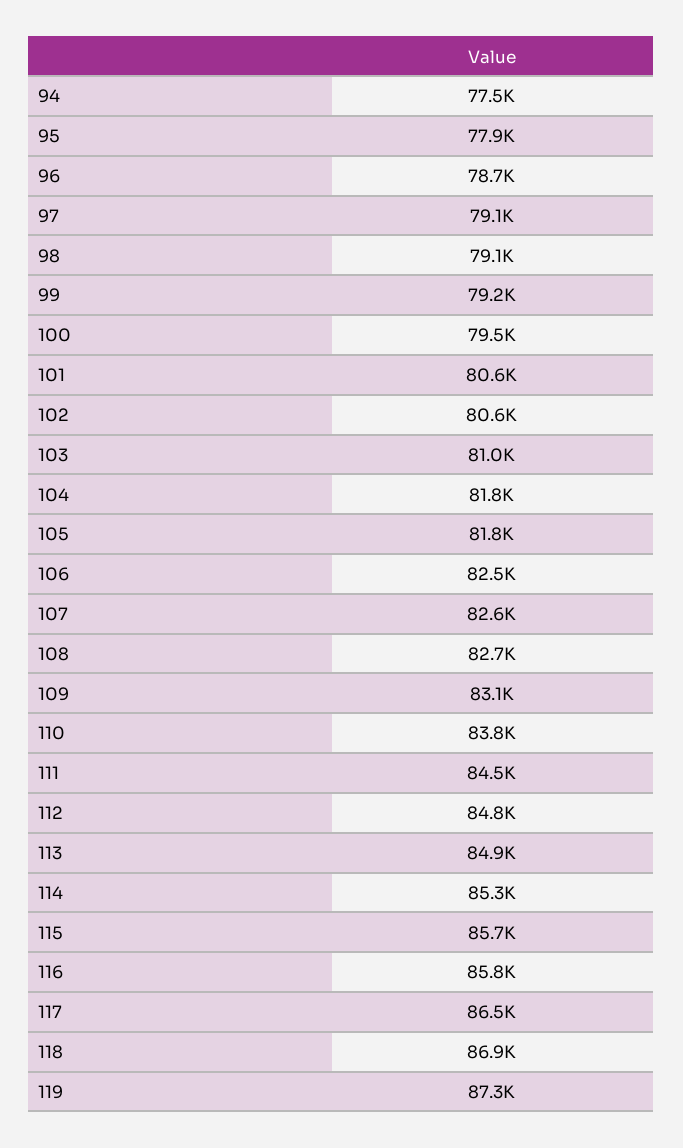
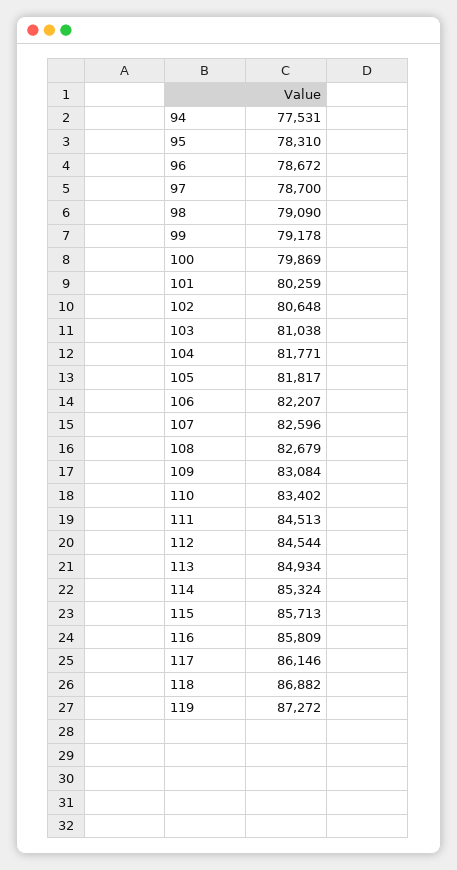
  {
    "94": 77531,
-   "95": 77900,
+   "95": 78310,
    "96": 78672,
-   "97": 79100,
+   "97": 78700,
    "98": 79090,
    "99": 79178,
-   "100": 79500,
+   "100": 79869,
-   "101": 80600,
+   "101": 80259,
    "102": 80648,
    "103": 81038,
    "104": 81771,
    "105": 81817,
-   "106": 82500,
+   "106": 82207,
    "107": 82596,
    "108": 82679,
    "109": 83084,
-   "110": 83800,
+   "110": 83402,
    "111": 84513,
-   "112": 84800,
+   "112": 84544,
    "113": 84934,
    "114": 85324,
    "115": 85713,
    "116": 85809,
-   "117": 86500,
+   "117": 86146,
    "118": 86882,
    "119": 87272
  }

